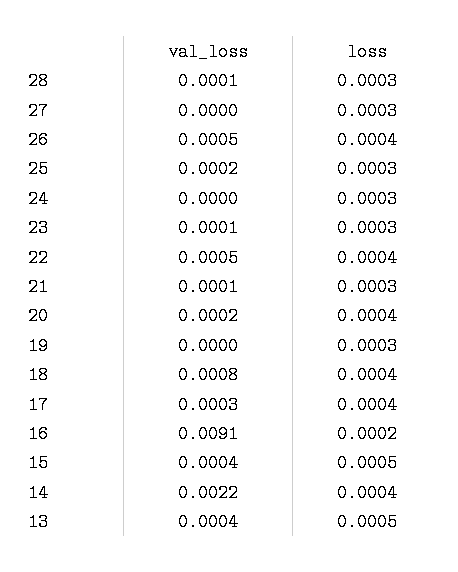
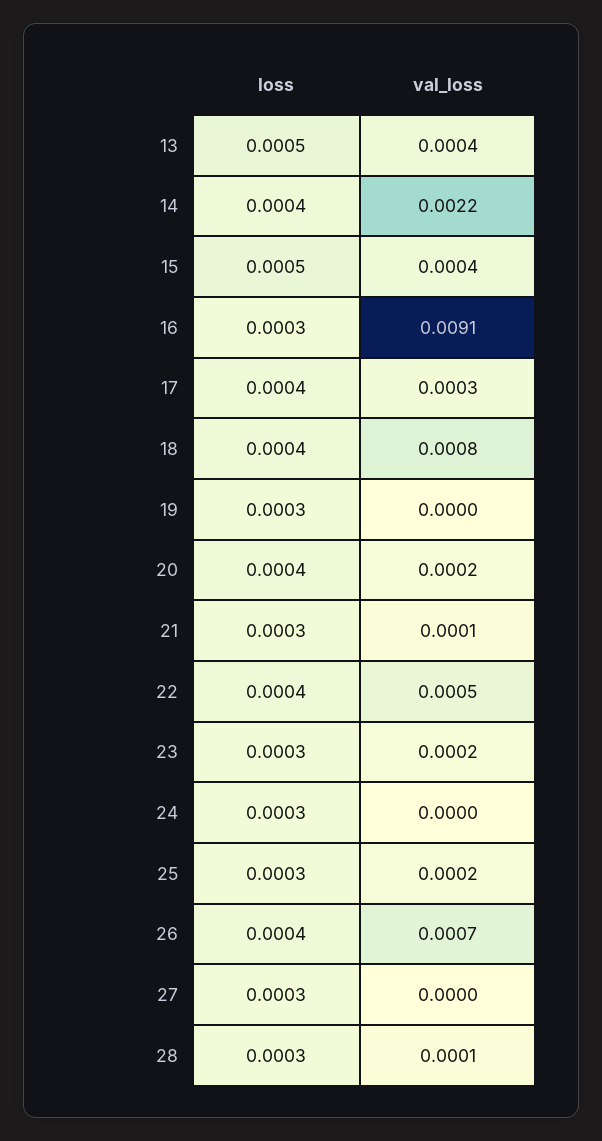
  {
    "val_loss": {
      "28": 0.0001,
      "27": 0,
-     "26": 0.0005,
+     "26": 0.0007,
      "25": 0.0002,
      "24": 0,
-     "23": 0.0001,
+     "23": 0.0002,
      "22": 0.0005,
      "21": 0.0001,
      "20": 0.0002,
      "19": 0,
      "18": 0.0008,
      "17": 0.0003,
      "16": 0.0091,
      "15": 0.0004,
      "14": 0.0022,
      "13": 0.0004
    },
    "loss": {
      "28": 0.0003,
      "27": 0.0003,
      "26": 0.0004,
      "25": 0.0003,
      "24": 0.0003,
      "23": 0.0003,
      "22": 0.0004,
      "21": 0.0003,
      "20": 0.0004,
      "19": 0.0003,
      "18": 0.0004,
      "17": 0.0004,
-     "16": 0.0002,
+     "16": 0.0003,
      "15": 0.0005,
      "14": 0.0004,
      "13": 0.0005
    }
  }

